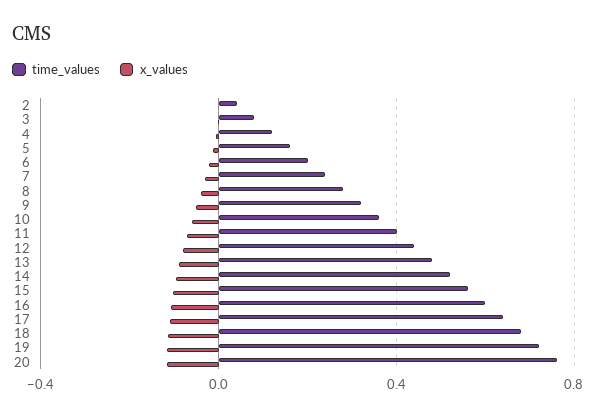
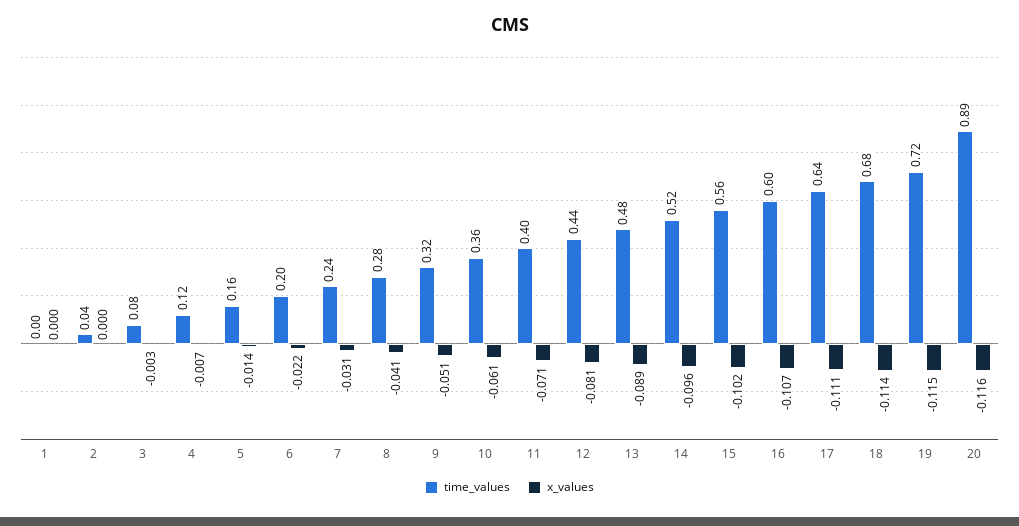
  {
    "time_values": {
      "2": 0.04,
      "3": 0.08,
      "4": 0.12,
      "5": 0.16,
      "6": 0.2,
      "7": 0.24,
      "8": 0.28,
      "9": 0.32,
      "10": 0.36,
      "11": 0.4,
      "12": 0.44,
      "13": 0.48,
      "14": 0.52,
      "15": 0.56,
      "16": 0.6,
      "17": 0.64,
      "18": 0.68,
      "19": 0.72,
-     "20": 0.75
+     "20": 0.89,
+     "1": 0
    },
    "x_values": {
      "2": 0,
      "3": -0.003,
      "4": -0.007,
      "5": -0.014,
      "6": -0.022,
      "7": -0.031,
      "8": -0.041,
      "9": -0.051,
      "10": -0.061,
      "11": -0.071,
      "12": -0.081,
      "13": -0.089,
      "14": -0.096,
      "15": -0.102,
      "16": -0.107,
      "17": -0.111,
      "18": -0.114,
      "19": -0.115,
-     "20": -0.116
+     "20": -0.116,
+     "1": 0
    }
  }

